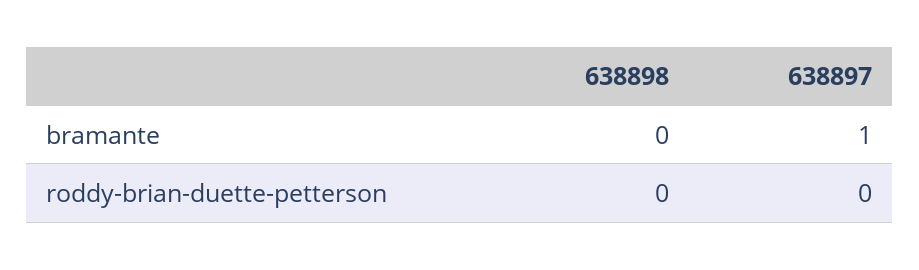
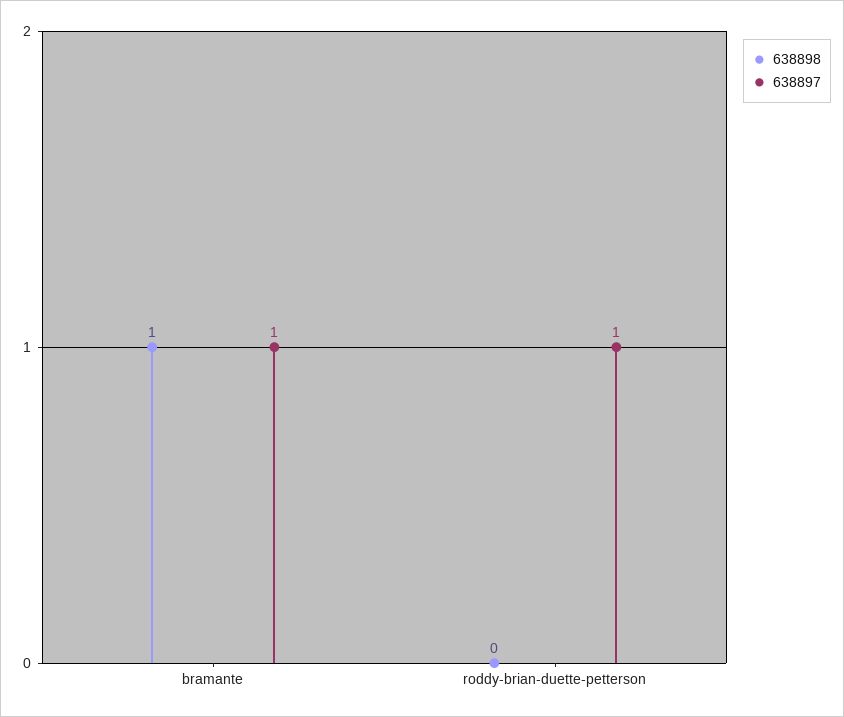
  {
    "638898": {
-     "bramante": 0,
+     "bramante": 1,
      "roddy-brian-duette-petterson": 0
    },
    "638897": {
      "bramante": 1,
-     "roddy-brian-duette-petterson": 0
+     "roddy-brian-duette-petterson": 1
    }
  }

